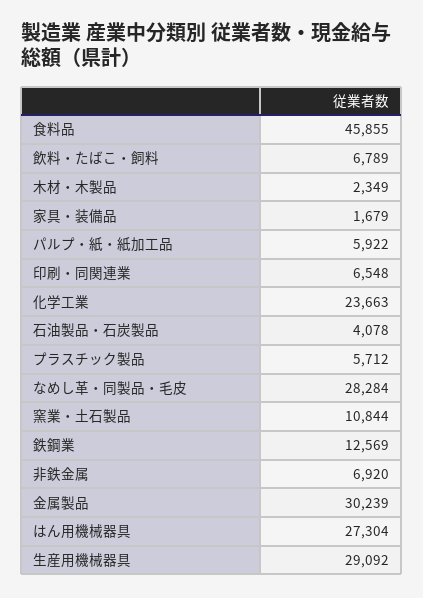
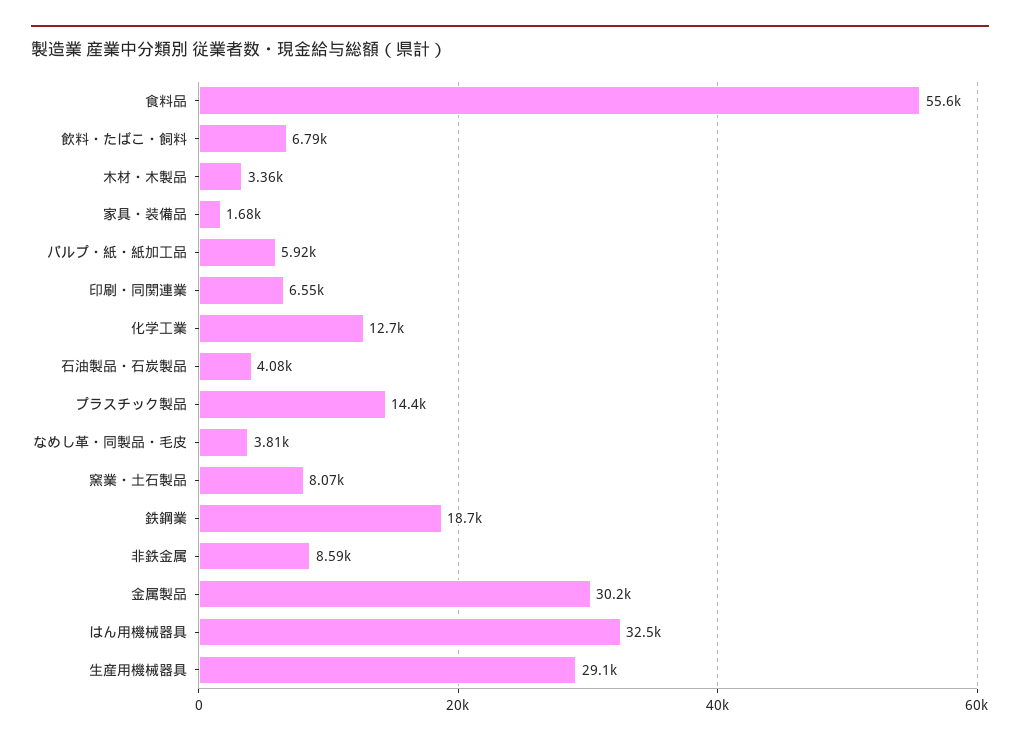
  {
-   "食料品": 45855,
+   "食料品": 55600,
    "飲料・たばこ・飼料": 6789,
-   "木材・木製品": 2349,
+   "木材・木製品": 3360,
    "家具・装備品": 1679,
    "パルプ・紙・紙加工品": 5922,
    "印刷・同関連業": 6548,
-   "化学工業": 23663,
+   "化学工業": 12700,
    "石油製品・石炭製品": 4078,
-   "プラスチック製品": 5712,
+   "プラスチック製品": 14400,
-   "なめし革・同製品・毛皮": 28284,
+   "なめし革・同製品・毛皮": 3810,
-   "窯業・土石製品": 10844,
+   "窯業・土石製品": 8070,
-   "鉄鋼業": 12569,
+   "鉄鋼業": 18700,
-   "非鉄金属": 6920,
+   "非鉄金属": 8590,
    "金属製品": 30239,
-   "はん用機械器具": 27304,
+   "はん用機械器具": 32500,
    "生産用機械器具": 29092
  }

